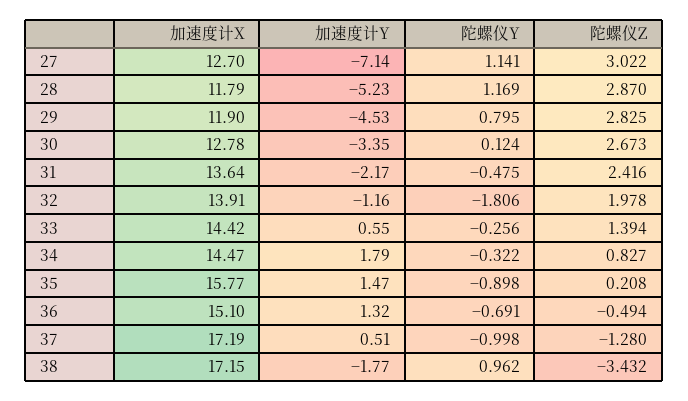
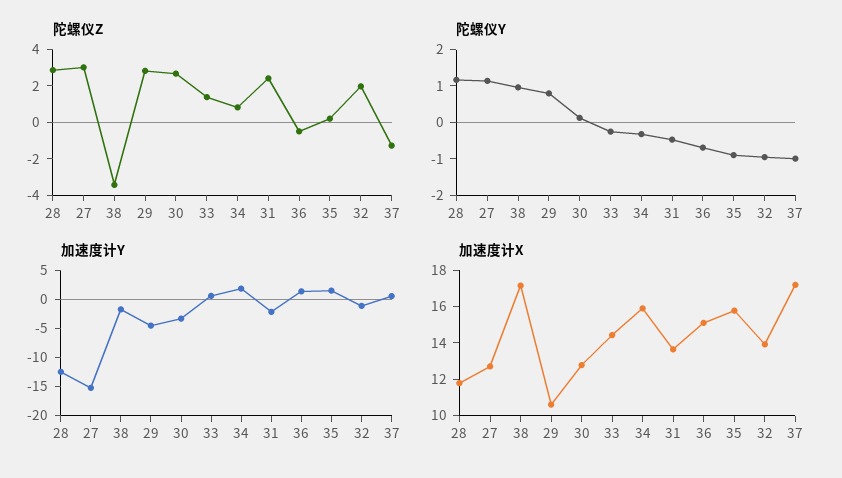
  {
    "加速度计X": {
      "27": 12.7,
      "28": 11.79,
-     "29": 11.9,
+     "29": 10.5,
      "30": 12.78,
      "31": 13.64,
      "32": 13.91,
      "33": 14.42,
-     "34": 14.47,
+     "34": 16,
      "35": 15.77,
      "36": 15.1,
      "37": 17.19,
      "38": 17.15
    },
    "加速度计Y": {
-     "27": -7.14,
+     "27": -15,
-     "28": -5.23,
+     "28": -12.5,
      "29": -4.53,
      "30": -3.35,
      "31": -2.17,
      "32": -1.16,
      "33": 0.55,
      "34": 1.79,
      "35": 1.47,
      "36": 1.32,
      "37": 0.51,
      "38": -1.77
    },
    "陀螺仪Y": {
      "27": 1.141,
      "28": 1.169,
      "29": 0.795,
      "30": 0.124,
      "31": -0.475,
-     "32": -1.806,
+     "32": -1,
      "33": -0.256,
      "34": -0.322,
      "35": -0.898,
      "36": -0.691,
      "37": -0.998,
      "38": 0.962
    },
    "陀螺仪Z": {
      "27": 3.022,
      "28": 2.87,
      "29": 2.825,
      "30": 2.673,
      "31": 2.416,
      "32": 1.978,
      "33": 1.394,
      "34": 0.827,
      "35": 0.208,
      "36": -0.494,
      "37": -1.28,
      "38": -3.432
    }
  }

